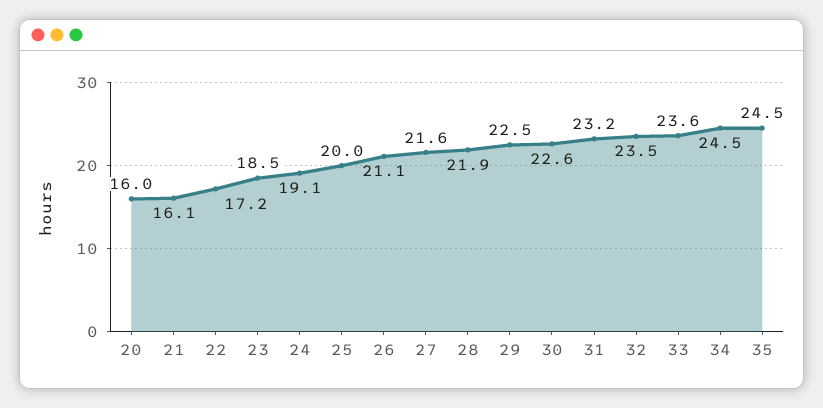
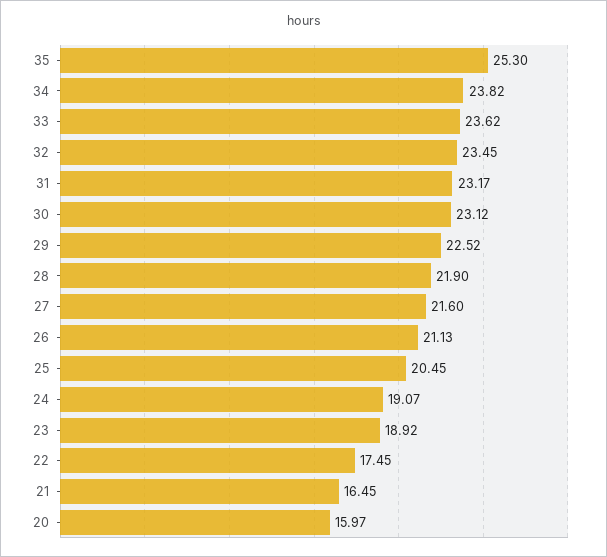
  {
    "20": 15.97,
-   "21": 16.1,
+   "21": 16.45,
-   "22": 17.2,
+   "22": 17.45,
-   "23": 18.5,
+   "23": 18.92,
    "24": 19.07,
-   "25": 20,
+   "25": 20.45,
    "26": 21.13,
    "27": 21.6,
    "28": 21.9,
    "29": 22.52,
-   "30": 22.6,
+   "30": 23.12,
    "31": 23.17,
    "32": 23.45,
    "33": 23.62,
-   "34": 24.5,
+   "34": 23.82,
-   "35": 24.5
+   "35": 25.3
  }

